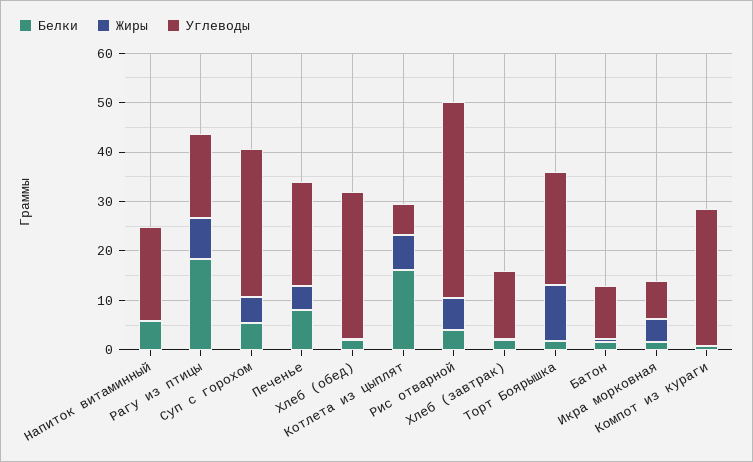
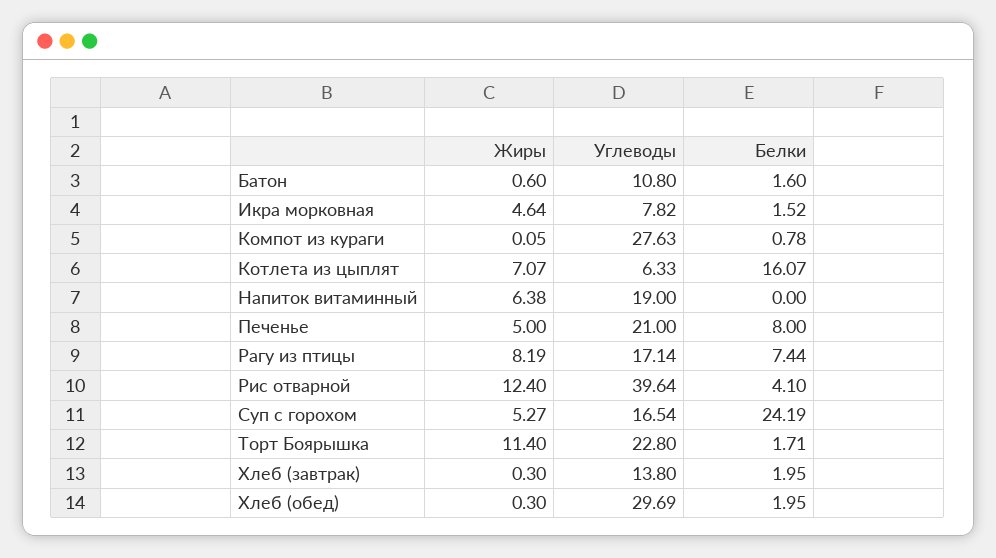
  {
    "Белки": {
-     "Напиток витаминный": 6,
+     "Напиток витаминный": 0,
-     "Рагу из птицы": 18,
+     "Рагу из птицы": 7.44,
-     "Суп с горохом": 6,
+     "Суп с горохом": 24.19,
      "Печенье": 8,
      "Хлеб (обед)": 1.95,
      "Котлета из цыплят": 16.07,
      "Рис отварной": 4.1,
      "Хлеб (завтрак)": 1.95,
      "Торт Боярышка": 1.71,
      "Батон": 1.6,
      "Икра морковная": 1.52,
      "Компот из кураги": 0.78
    },
    "Жиры": {
-     "Напиток витаминный": 0,
+     "Напиток витаминный": 6.38,
      "Рагу из птицы": 8.19,
      "Суп с горохом": 5.27,
      "Печенье": 5,
      "Хлеб (обед)": 0.3,
      "Котлета из цыплят": 7.07,
-     "Рис отварной": 6,
+     "Рис отварной": 12.4,
      "Хлеб (завтрак)": 0.3,
      "Торт Боярышка": 11.4,
      "Батон": 0.6,
      "Икра морковная": 4.64,
      "Компот из кураги": 0.05
    },
    "Углеводы": {
      "Напиток витаминный": 19,
      "Рагу из птицы": 17.14,
-     "Суп с горохом": 30,
+     "Суп с горохом": 16.54,
      "Печенье": 21,
      "Хлеб (обед)": 29.69,
      "Котлета из цыплят": 6.33,
      "Рис отварной": 39.64,
      "Хлеб (завтрак)": 13.8,
      "Торт Боярышка": 22.8,
      "Батон": 10.8,
      "Икра морковная": 7.82,
      "Компот из кураги": 27.63
    }
  }

